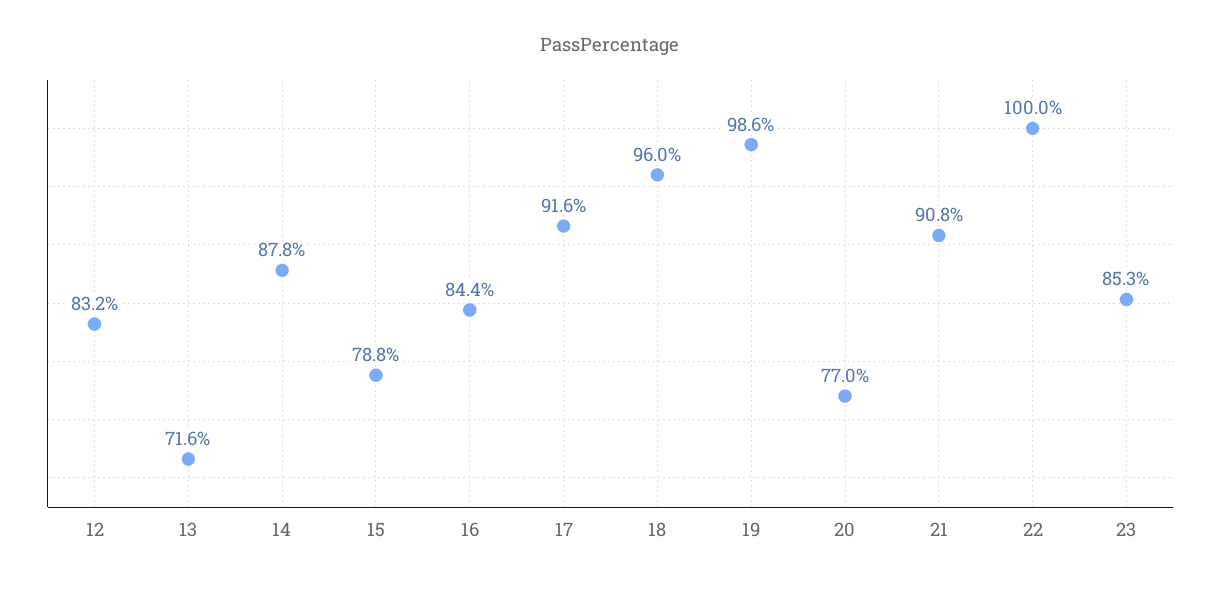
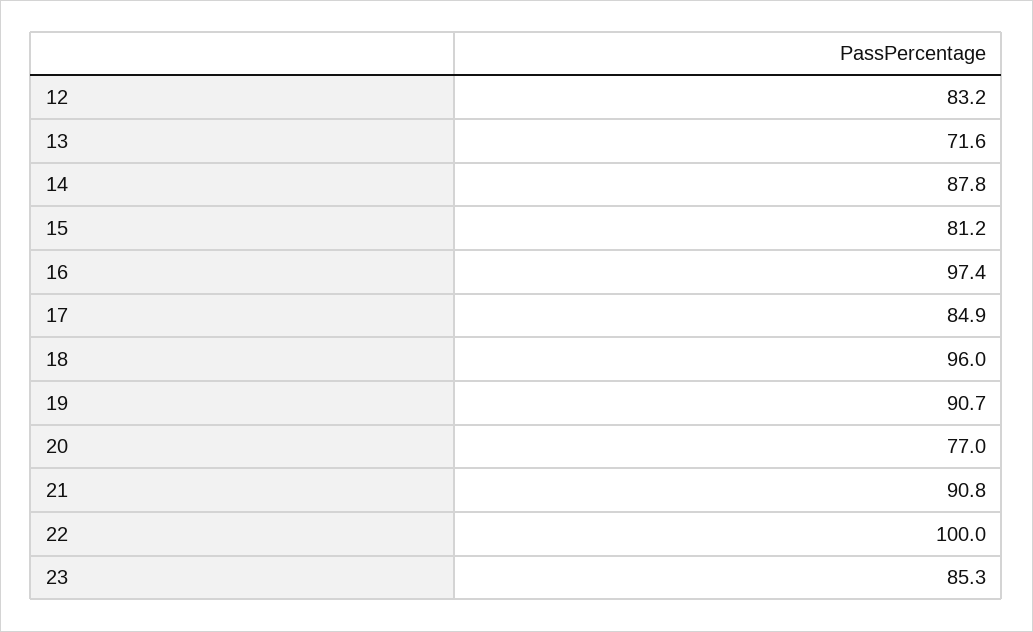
  {
    "12": 83.2,
    "13": 71.6,
    "14": 87.8,
-   "15": 78.8,
+   "15": 81.2,
-   "16": 84.4,
+   "16": 97.4,
-   "17": 91.6,
+   "17": 84.9,
    "18": 96,
-   "19": 98.6,
+   "19": 90.7,
    "20": 77,
    "21": 90.8,
    "22": 100,
    "23": 85.3
  }

